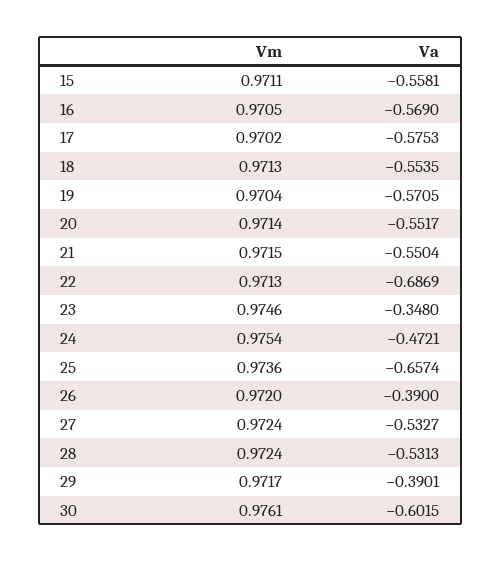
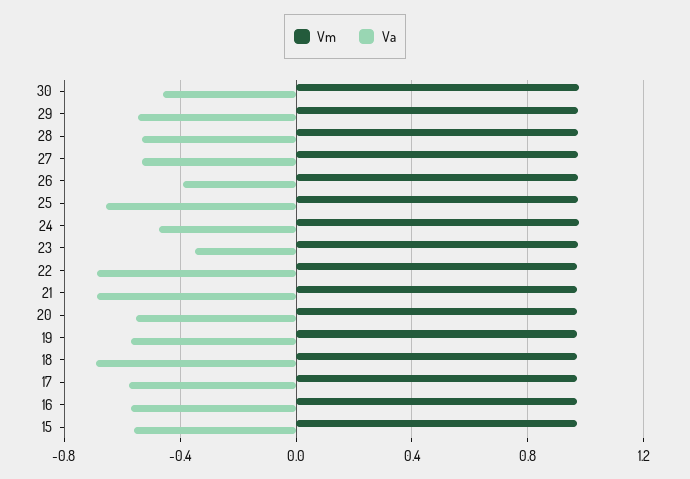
  {
    "Vm": {
      "15": 0.9711,
      "16": 0.9705,
      "17": 0.9702,
      "18": 0.9713,
      "19": 0.9704,
      "20": 0.9714,
      "21": 0.9715,
      "22": 0.9713,
      "23": 0.9746,
      "24": 0.9754,
      "25": 0.9736,
      "26": 0.972,
      "27": 0.9724,
      "28": 0.9724,
      "29": 0.9717,
      "30": 0.9761
    },
    "Va": {
      "15": -0.5581,
      "16": -0.569,
      "17": -0.5753,
-     "18": -0.5535,
+     "18": -0.7,
      "19": -0.5705,
      "20": -0.5517,
-     "21": -0.5504,
+     "21": -0.7,
      "22": -0.6869,
      "23": -0.348,
      "24": -0.4721,
      "25": -0.6574,
      "26": -0.39,
      "27": -0.5327,
      "28": -0.5313,
-     "29": -0.3901,
+     "29": -0.55,
-     "30": -0.6015
+     "30": -0.45
    }
  }

